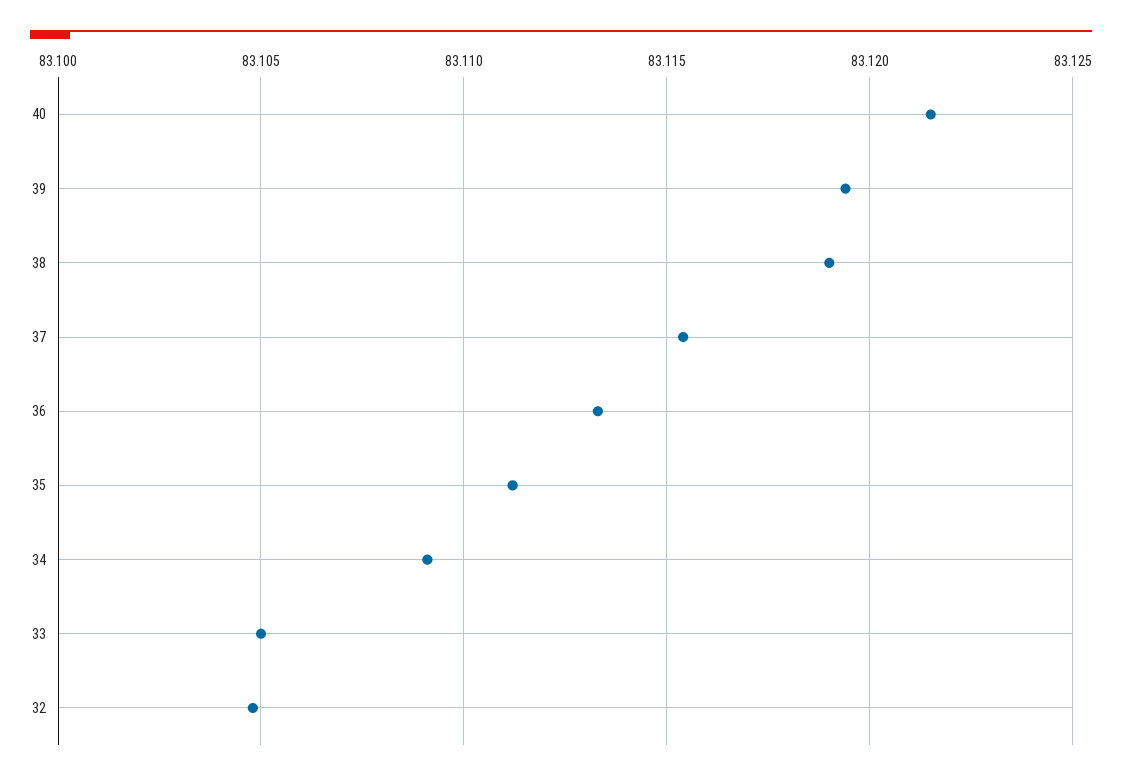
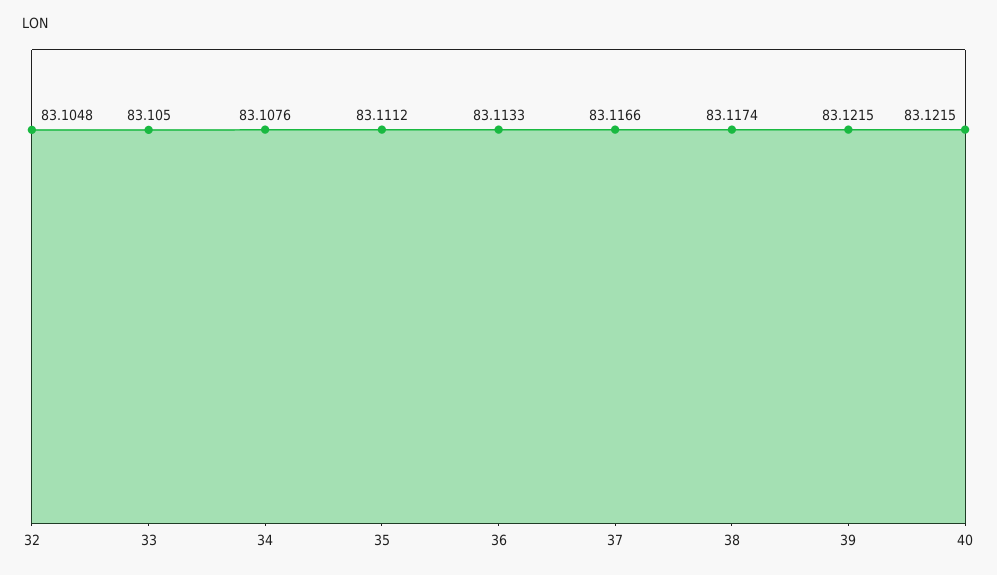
  {
    "40": 83.1215,
-   "39": 83.1195,
+   "39": 83.1215,
-   "38": 83.119,
+   "38": 83.1174,
-   "37": 83.1155,
+   "37": 83.1166,
    "36": 83.1133,
    "35": 83.1112,
-   "34": 83.109,
+   "34": 83.1076,
    "33": 83.105,
    "32": 83.1048
  }

